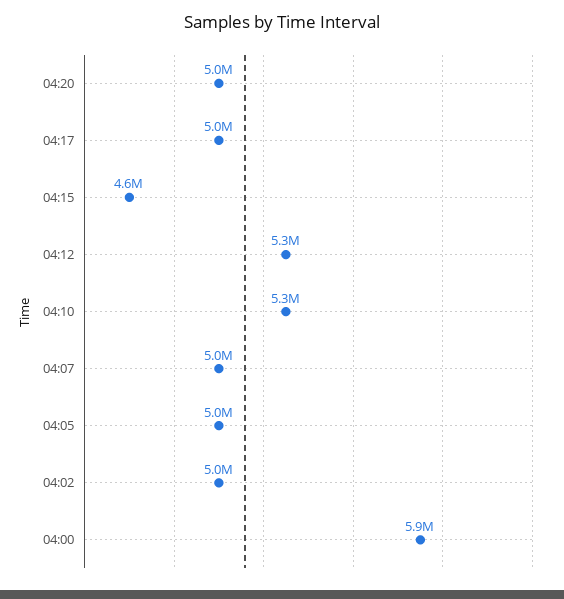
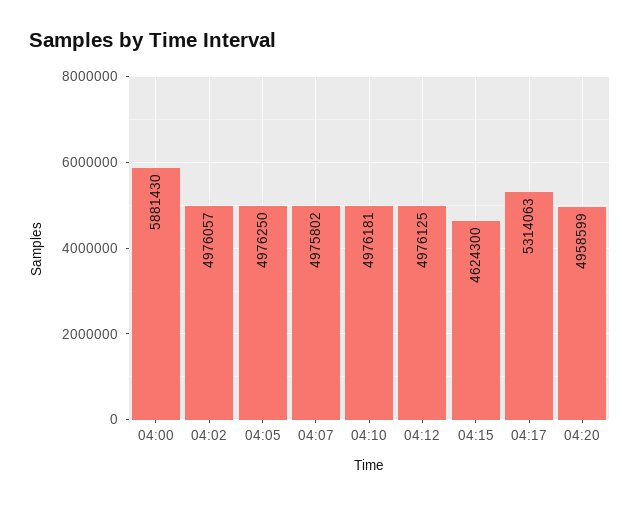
  {
    "04:20": 4958599,
-   "04:17": 5000000,
+   "04:17": 5314063,
    "04:15": 4624300,
-   "04:12": 5300000,
+   "04:12": 4976125,
-   "04:10": 5300000,
+   "04:10": 4976181,
    "04:07": 4975802,
    "04:05": 4976250,
    "04:02": 4976057,
    "04:00": 5881430
  }

